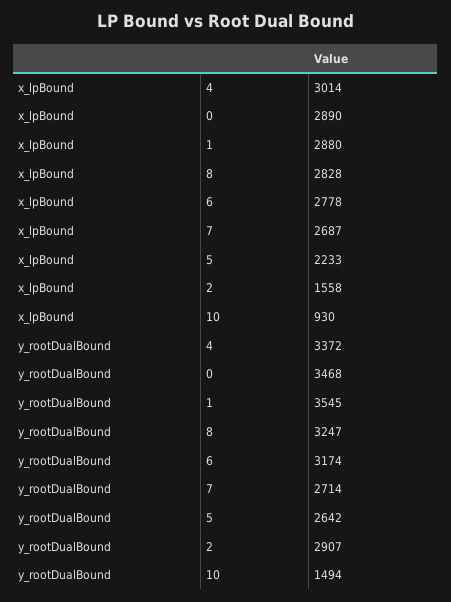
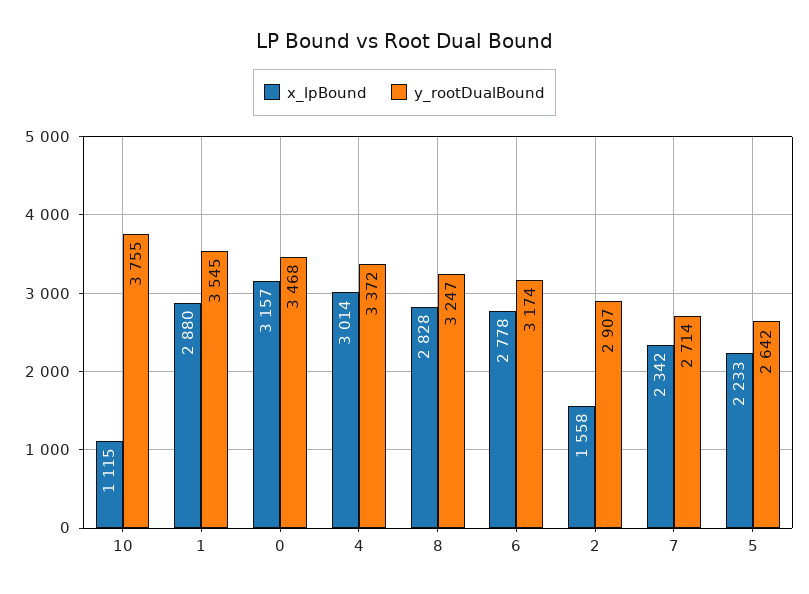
  {
    "x_lpBound": {
      "4": 3014,
-     "0": 2890,
+     "0": 3157,
      "1": 2880,
      "8": 2828,
      "6": 2778,
-     "7": 2687,
+     "7": 2342,
      "5": 2233,
      "2": 1558,
-     "10": 930
+     "10": 1115
    },
    "y_rootDualBound": {
      "4": 3372,
      "0": 3468,
      "1": 3545,
      "8": 3247,
      "6": 3174,
      "7": 2714,
      "5": 2642,
      "2": 2907,
-     "10": 1494
+     "10": 3755
    }
  }

